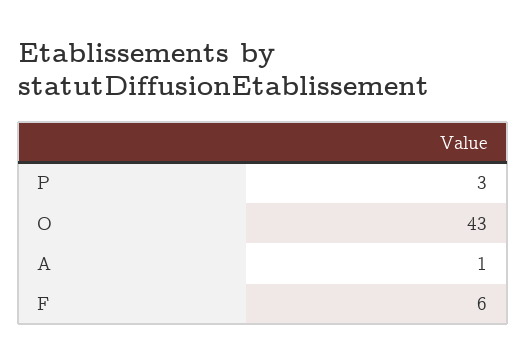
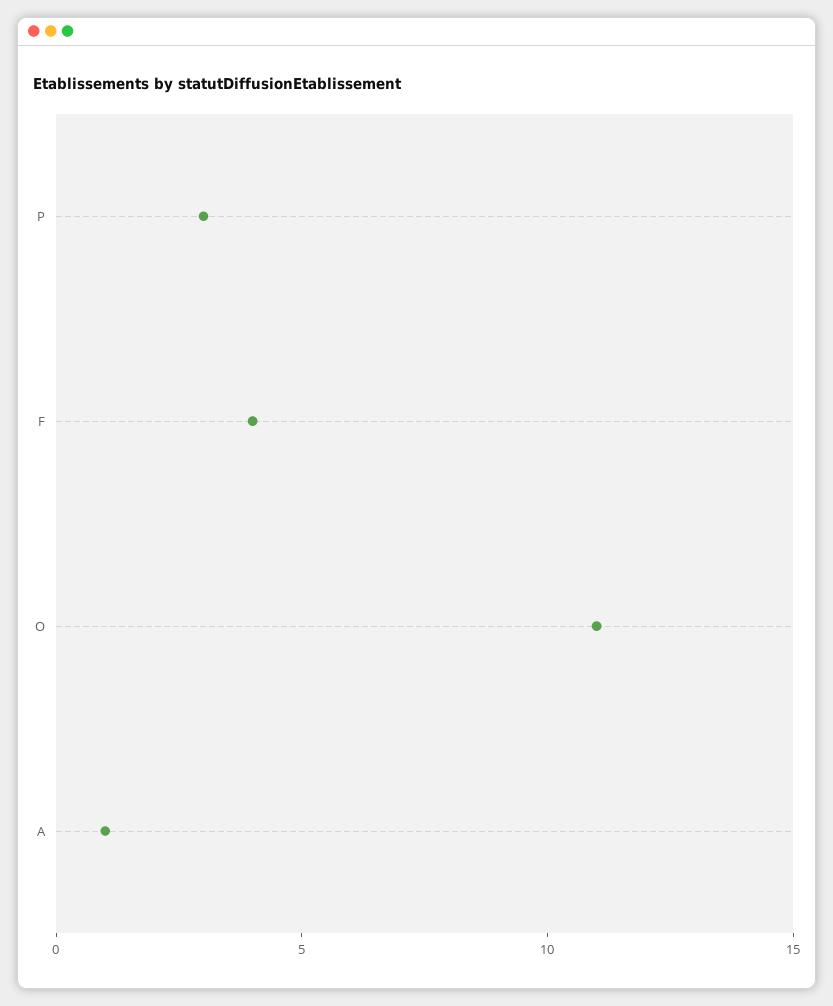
  {
    "P": 3,
-   "O": 43,
+   "O": 11,
    "A": 1,
-   "F": 6
+   "F": 4
  }

